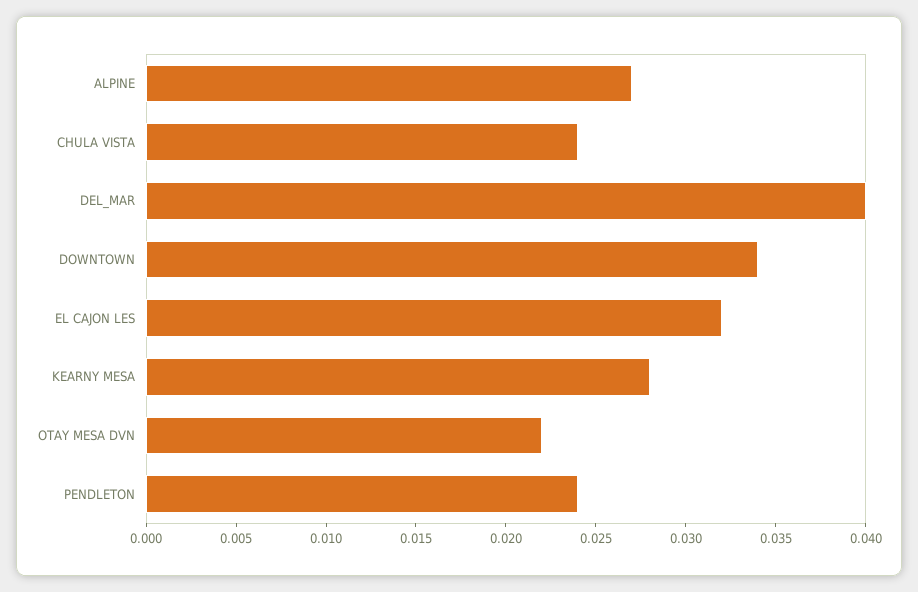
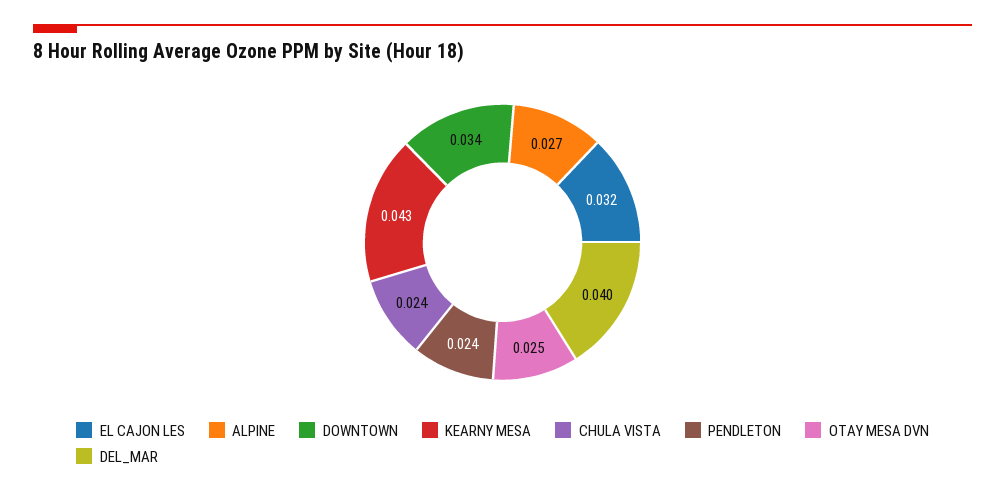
  {
    "ALPINE": 0.027,
    "CHULA VISTA": 0.024,
    "DEL_MAR": 0.04,
    "DOWNTOWN": 0.034,
    "EL CAJON LES": 0.032,
-   "KEARNY MESA": 0.028,
+   "KEARNY MESA": 0.043,
-   "OTAY MESA DVN": 0.022,
+   "OTAY MESA DVN": 0.025,
    "PENDLETON": 0.024
  }

